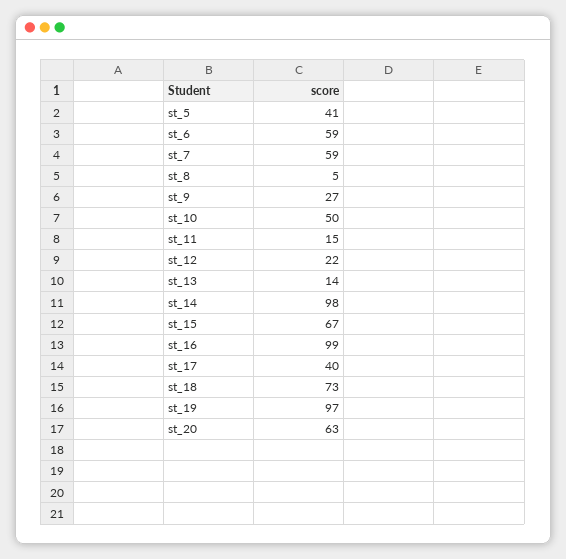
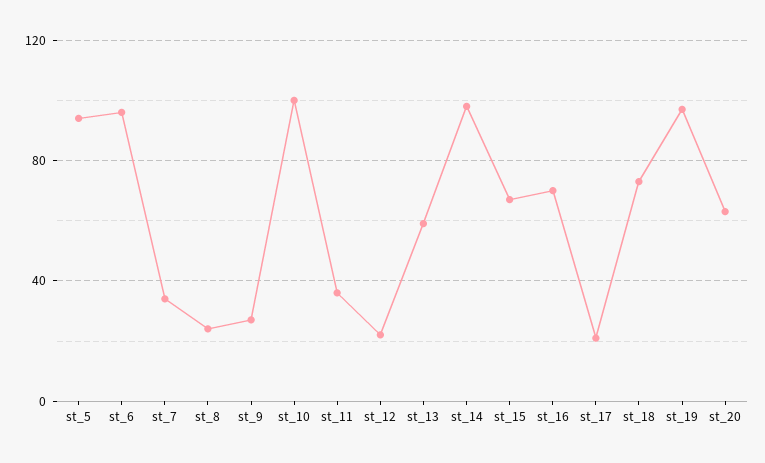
  {
-   "st_5": 41,
+   "st_5": 95,
-   "st_6": 59,
+   "st_6": 95,
-   "st_7": 59,
+   "st_7": 35,
-   "st_8": 5,
+   "st_8": 25,
    "st_9": 27,
-   "st_10": 50,
+   "st_10": 100,
-   "st_11": 15,
+   "st_11": 35,
    "st_12": 22,
-   "st_13": 14,
+   "st_13": 60,
    "st_14": 98,
    "st_15": 67,
-   "st_16": 99,
+   "st_16": 70,
-   "st_17": 40,
+   "st_17": 20,
    "st_18": 73,
    "st_19": 97,
    "st_20": 63
  }

